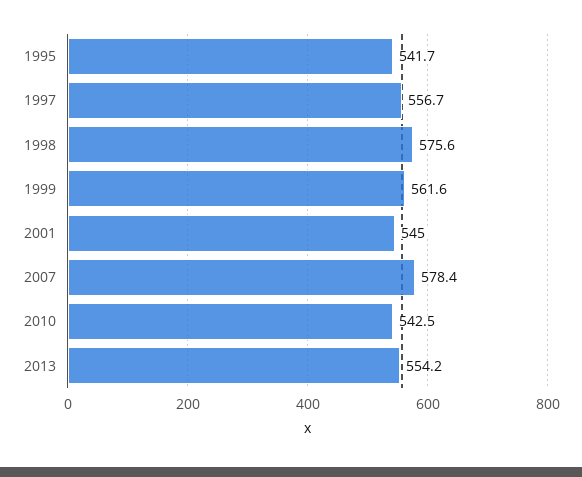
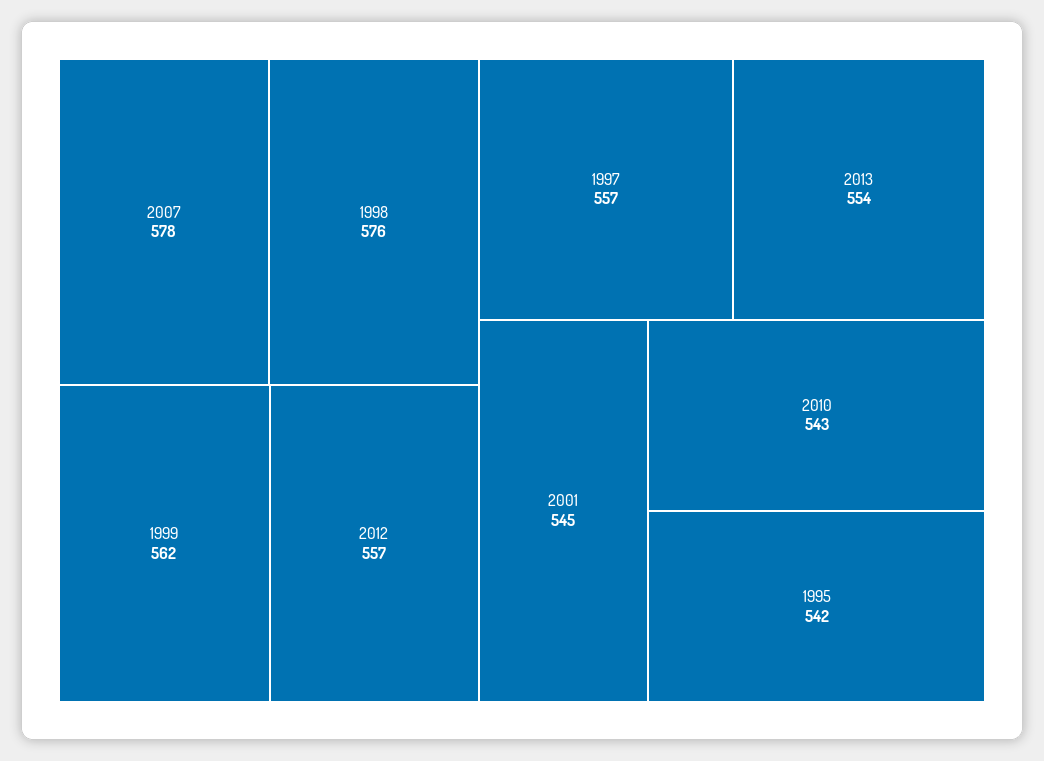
  {
    "1995": 541.7,
    "1997": 556.7,
    "1998": 575.6,
    "1999": 561.6,
    "2001": 545,
    "2007": 578.4,
    "2010": 542.5,
-   "2013": 554.2
+   "2013": 554.2,
+   "2012": 557
  }

